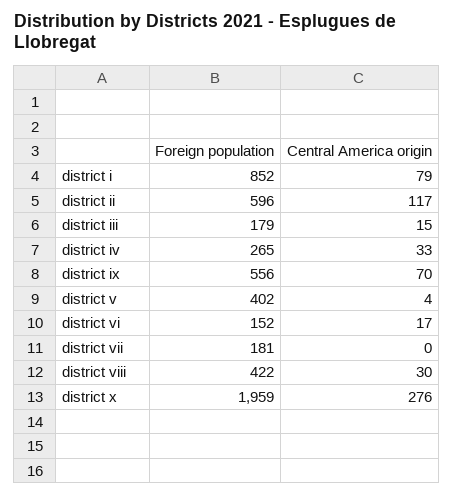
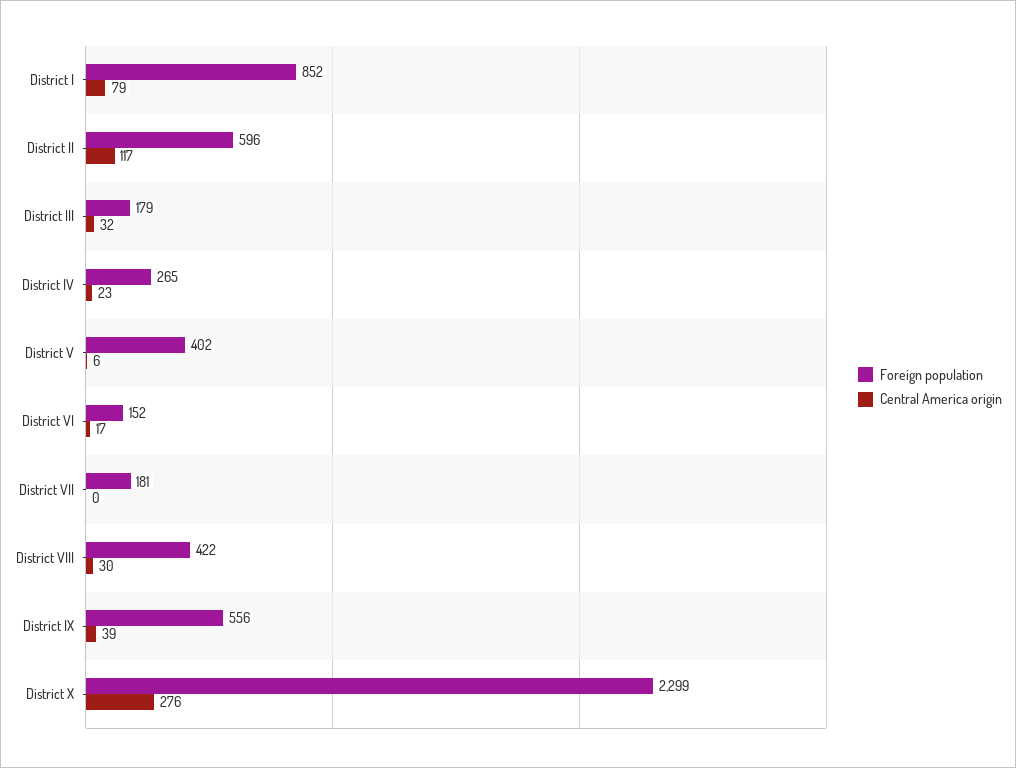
  {
    "Foreign population": {
      "district i": 852,
      "district ii": 596,
      "district iii": 179,
      "district iv": 265,
      "district ix": 556,
      "district v": 402,
      "district vi": 152,
      "district vii": 181,
      "district viii": 422,
-     "district x": 1959
+     "district x": 2299
    },
    "Central America origin": {
      "district i": 79,
      "district ii": 117,
-     "district iii": 15,
+     "district iii": 32,
-     "district iv": 33,
+     "district iv": 23,
-     "district ix": 70,
+     "district ix": 39,
-     "district v": 4,
+     "district v": 6,
      "district vi": 17,
      "district vii": 0,
      "district viii": 30,
      "district x": 276
    }
  }

